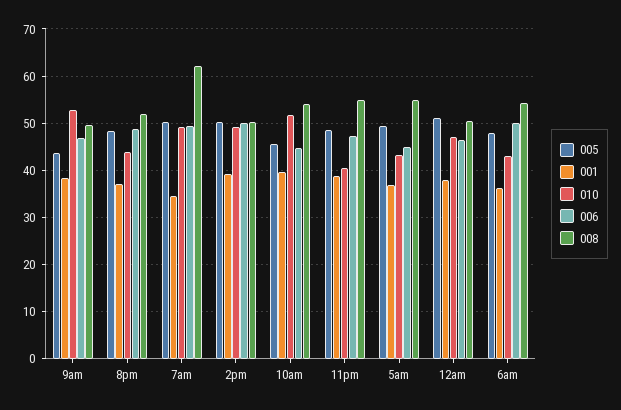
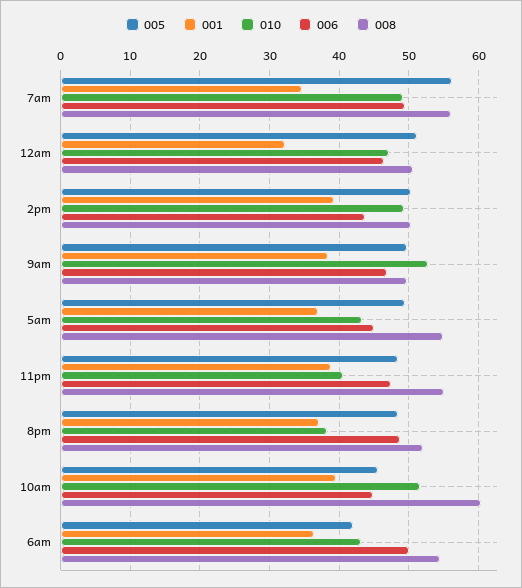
  {
    "005": {
-     "9am": 44,
+     "9am": 50,
      "8pm": 48,
-     "7am": 50,
+     "7am": 56,
      "2pm": 50,
      "10am": 46,
      "11pm": 48,
      "5am": 49,
      "12am": 51,
-     "6am": 48
+     "6am": 42
    },
    "001": {
      "9am": 38,
      "8pm": 37,
      "7am": 35,
      "2pm": 39,
      "10am": 40,
      "11pm": 39,
      "5am": 37,
-     "12am": 38,
+     "12am": 32,
      "6am": 36
    },
    "010": {
      "9am": 53,
-     "8pm": 44,
+     "8pm": 38,
      "7am": 49,
      "2pm": 49,
      "10am": 52,
      "11pm": 41,
      "5am": 43,
      "12am": 47,
      "6am": 43
    },
    "006": {
      "9am": 47,
      "8pm": 49,
      "7am": 49,
-     "2pm": 50,
+     "2pm": 44,
      "10am": 45,
      "11pm": 47,
      "5am": 45,
      "12am": 46,
      "6am": 50
    },
    "008": {
      "9am": 50,
      "8pm": 52,
-     "7am": 62,
+     "7am": 56,
      "2pm": 50,
-     "10am": 54,
+     "10am": 60,
      "11pm": 55,
      "5am": 55,
      "12am": 51,
      "6am": 54
    }
  }

